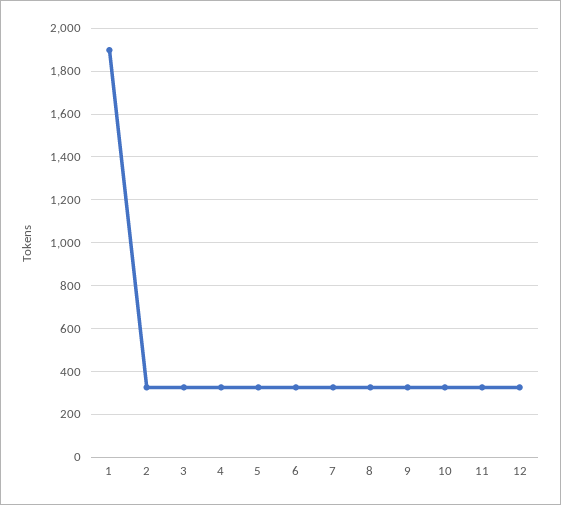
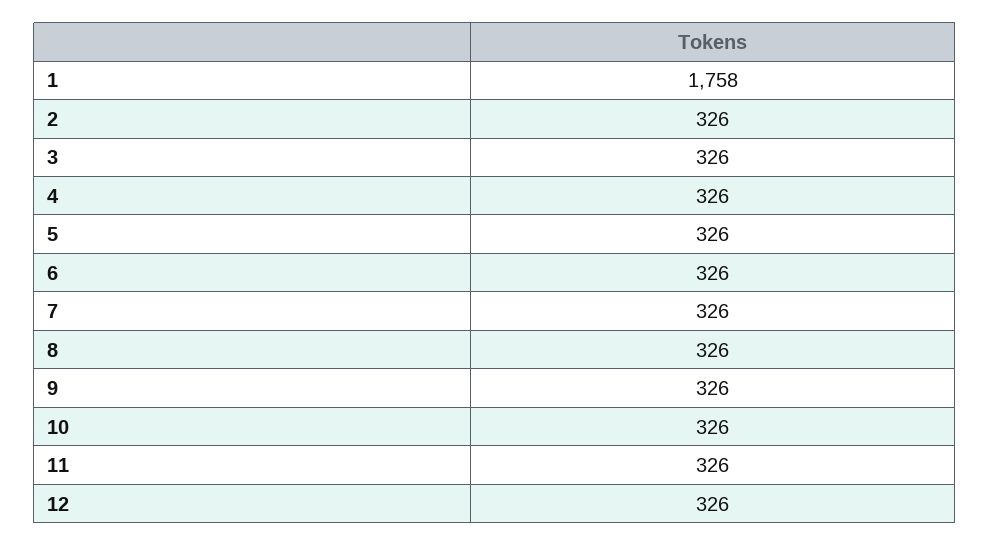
  {
-   "1": 1900,
+   "1": 1758,
    "2": 326,
    "3": 326,
    "4": 326,
    "5": 326,
    "6": 326,
    "7": 326,
    "8": 326,
    "9": 326,
    "10": 326,
    "11": 326,
    "12": 326
  }

